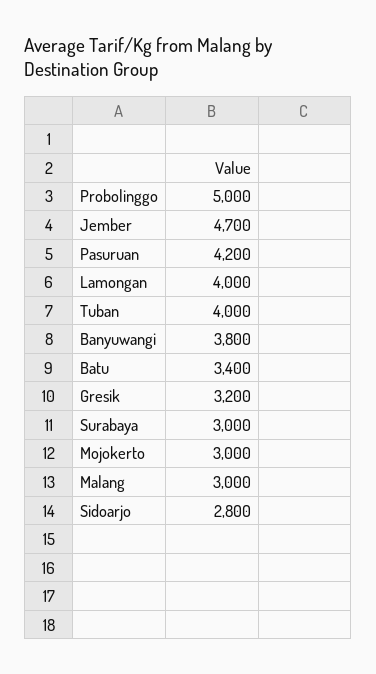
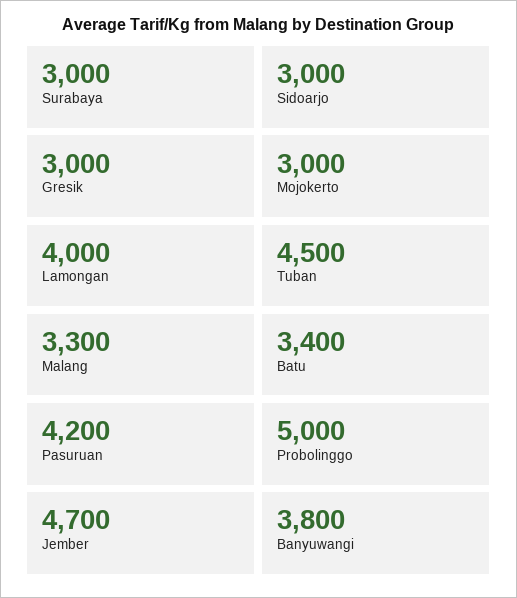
  {
    "Probolinggo": 5000,
    "Jember": 4700,
    "Pasuruan": 4200,
    "Lamongan": 4000,
-   "Tuban": 4000,
+   "Tuban": 4500,
    "Banyuwangi": 3800,
    "Batu": 3400,
-   "Gresik": 3200,
+   "Gresik": 3000,
    "Surabaya": 3000,
    "Mojokerto": 3000,
-   "Malang": 3000,
+   "Malang": 3300,
-   "Sidoarjo": 2800
+   "Sidoarjo": 3000
  }

